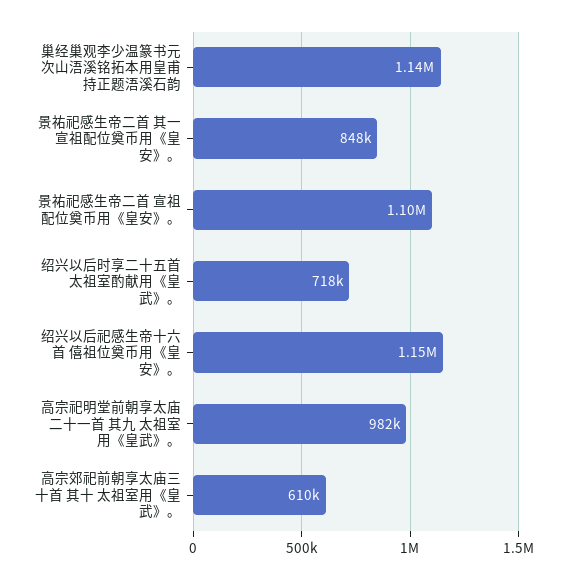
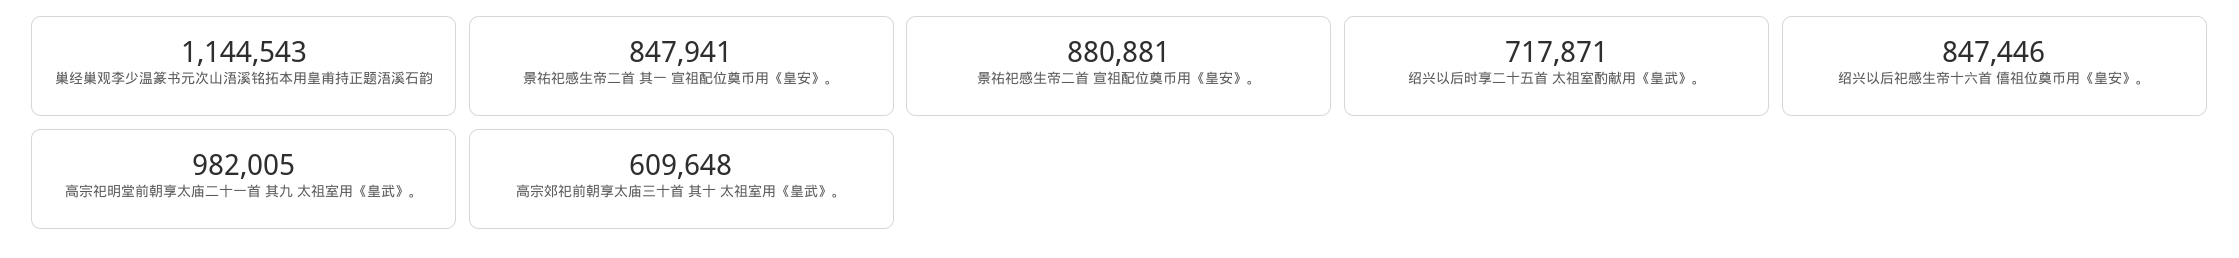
  {
    "巢经巢观李少温篆书元次山浯溪铭拓本用皇甫持正题浯溪石韵": 1144543,
    "景祐祀感生帝二首 其一 宣祖配位奠币用《皇安》。": 847941,
-   "景祐祀感生帝二首 宣祖配位奠币用《皇安》。": 1100000,
+   "景祐祀感生帝二首 宣祖配位奠币用《皇安》。": 880881,
    "绍兴以后时享二十五首 太祖室酌献用《皇武》。": 717871,
-   "绍兴以后祀感生帝十六首 僖祖位奠币用《皇安》。": 1150000,
+   "绍兴以后祀感生帝十六首 僖祖位奠币用《皇安》。": 847446,
    "高宗祀明堂前朝享太庙二十一首 其九 太祖室用《皇武》。": 982005,
    "高宗郊祀前朝享太庙三十首 其十 太祖室用《皇武》。": 609648
  }

